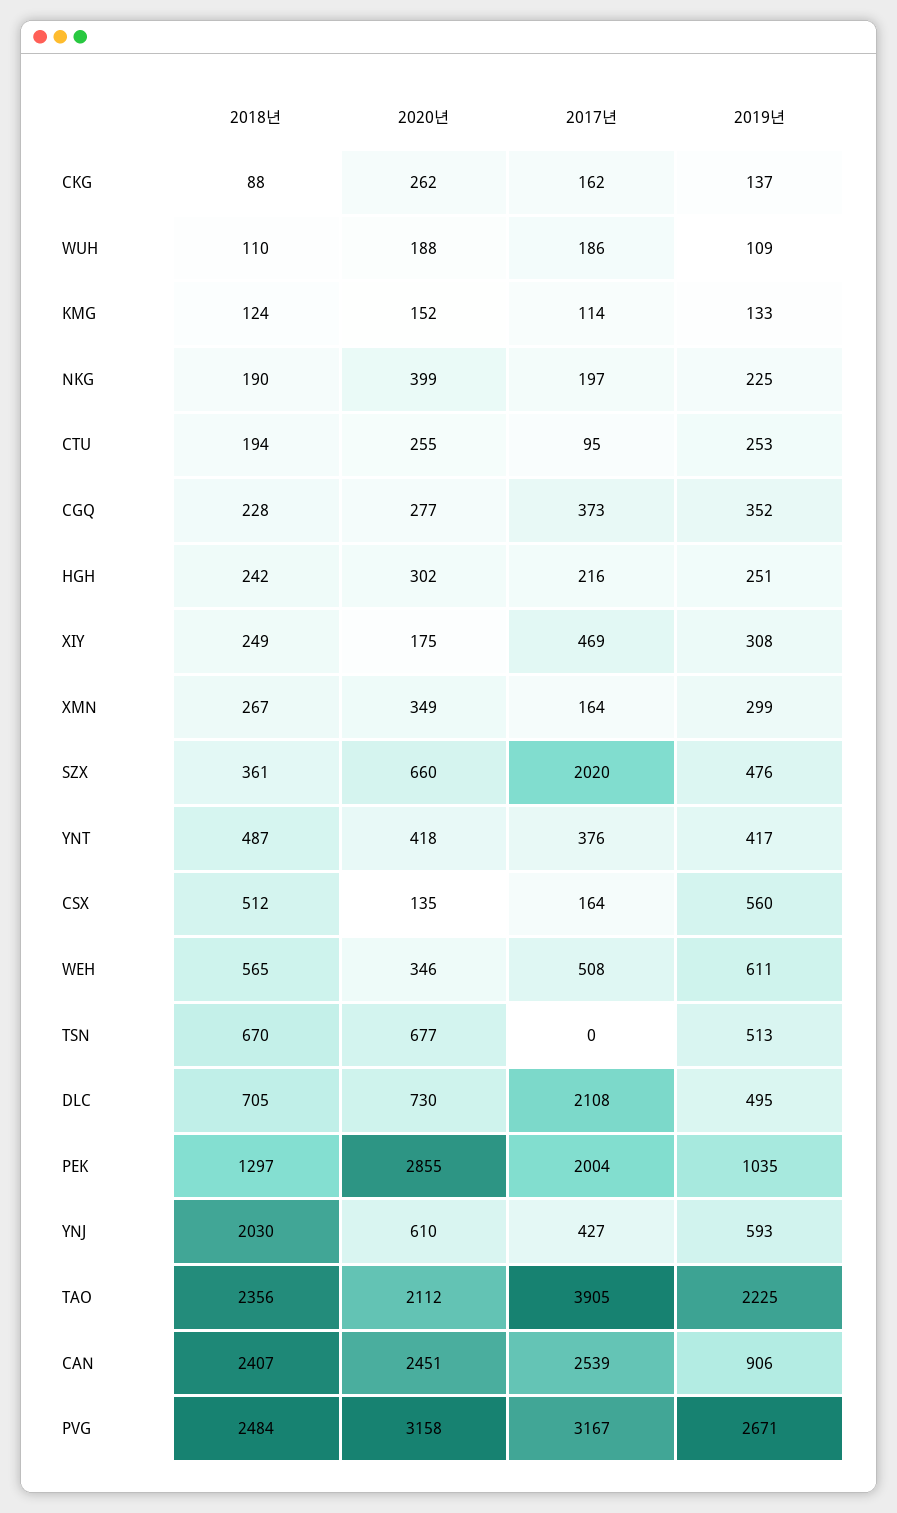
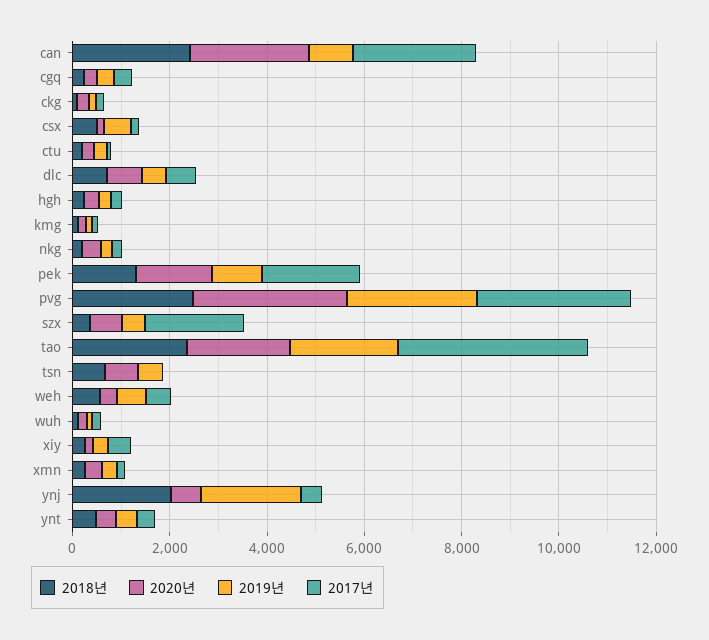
  {
    "2018년": {
      "CKG": 88,
      "WUH": 110,
      "KMG": 124,
      "NKG": 190,
      "CTU": 194,
      "CGQ": 228,
      "HGH": 242,
      "XIY": 249,
      "XMN": 267,
      "SZX": 361,
      "YNT": 487,
      "CSX": 512,
      "WEH": 565,
      "TSN": 670,
      "DLC": 705,
      "PEK": 1297,
      "YNJ": 2030,
      "TAO": 2356,
      "CAN": 2407,
      "PVG": 2484
    },
    "2020년": {
      "CKG": 262,
      "WUH": 188,
      "KMG": 152,
      "NKG": 399,
      "CTU": 255,
      "CGQ": 277,
      "HGH": 302,
      "XIY": 175,
      "XMN": 349,
      "SZX": 660,
      "YNT": 418,
      "CSX": 135,
      "WEH": 346,
      "TSN": 677,
      "DLC": 730,
-     "PEK": 2855,
+     "PEK": 1500,
      "YNJ": 610,
      "TAO": 2112,
      "CAN": 2451,
      "PVG": 3158
    },
    "2017년": {
      "CKG": 162,
      "WUH": 186,
      "KMG": 114,
      "NKG": 197,
      "CTU": 95,
      "CGQ": 373,
      "HGH": 216,
      "XIY": 469,
      "XMN": 164,
      "SZX": 2020,
      "YNT": 376,
      "CSX": 164,
      "WEH": 508,
      "TSN": 0,
-     "DLC": 2108,
+     "DLC": 500,
      "PEK": 2004,
      "YNJ": 427,
      "TAO": 3905,
      "CAN": 2539,
      "PVG": 3167
    },
    "2019년": {
      "CKG": 137,
      "WUH": 109,
      "KMG": 133,
      "NKG": 225,
      "CTU": 253,
      "CGQ": 352,
      "HGH": 251,
      "XIY": 308,
      "XMN": 299,
      "SZX": 476,
      "YNT": 417,
      "CSX": 560,
      "WEH": 611,
      "TSN": 513,
      "DLC": 495,
      "PEK": 1035,
-     "YNJ": 593,
+     "YNJ": 2000,
      "TAO": 2225,
      "CAN": 906,
      "PVG": 2671
    }
  }

